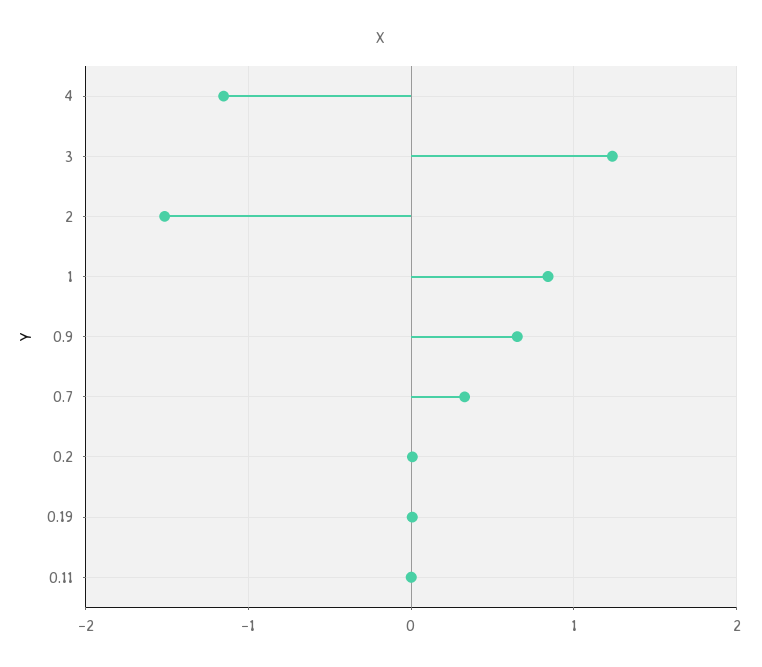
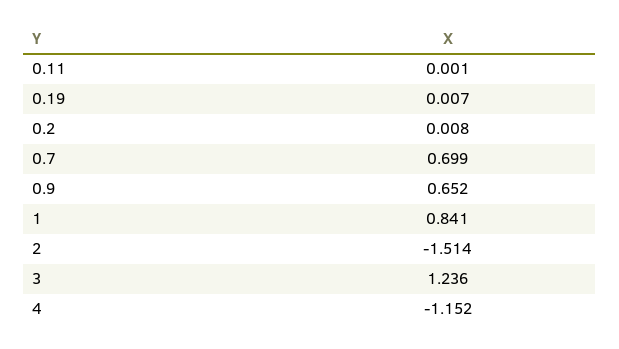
  {
    "4": -1.152,
    "3": 1.236,
    "2": -1.514,
    "1": 0.841,
    "0.9": 0.652,
-   "0.7": 0.3,
+   "0.7": 0.699,
    "0.2": 0.008,
    "0.19": 0.007,
    "0.11": 0.001
  }

